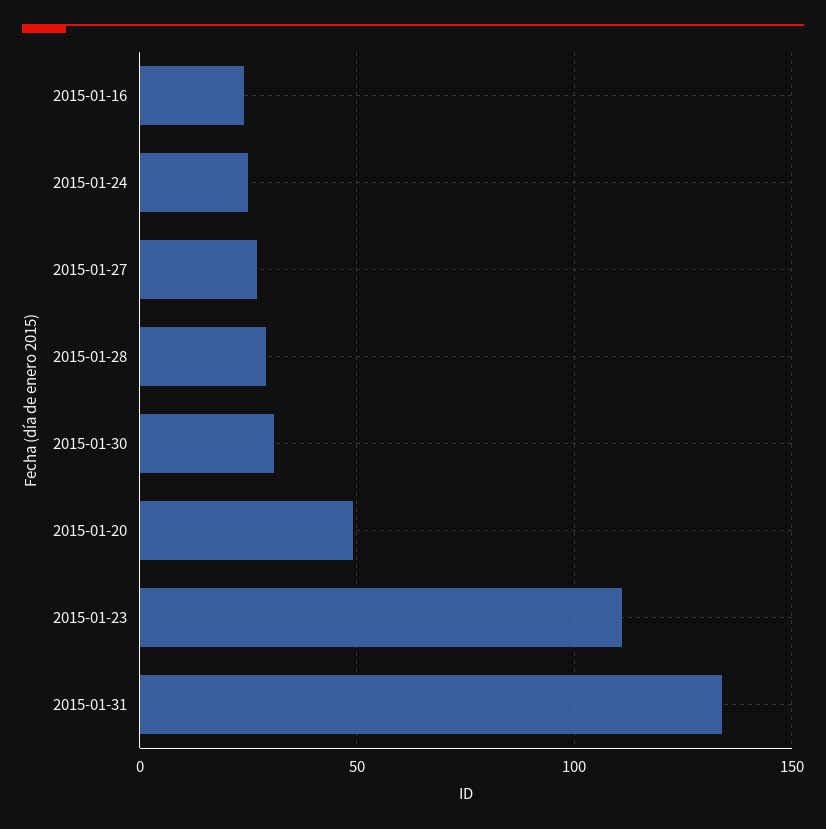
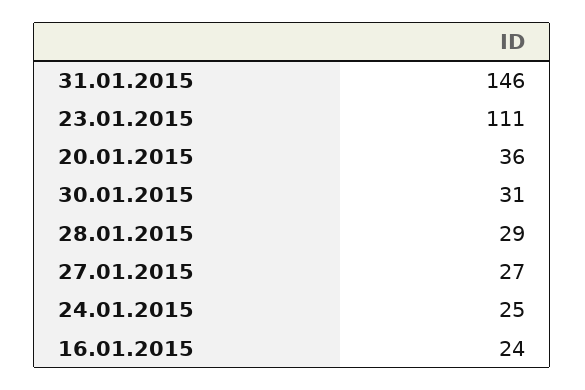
  {
    "2015-01-16": 24,
    "2015-01-24": 25,
    "2015-01-27": 27,
    "2015-01-28": 29,
    "2015-01-30": 31,
-   "2015-01-20": 50,
+   "2015-01-20": 36,
    "2015-01-23": 111,
-   "2015-01-31": 135
+   "2015-01-31": 146
  }

